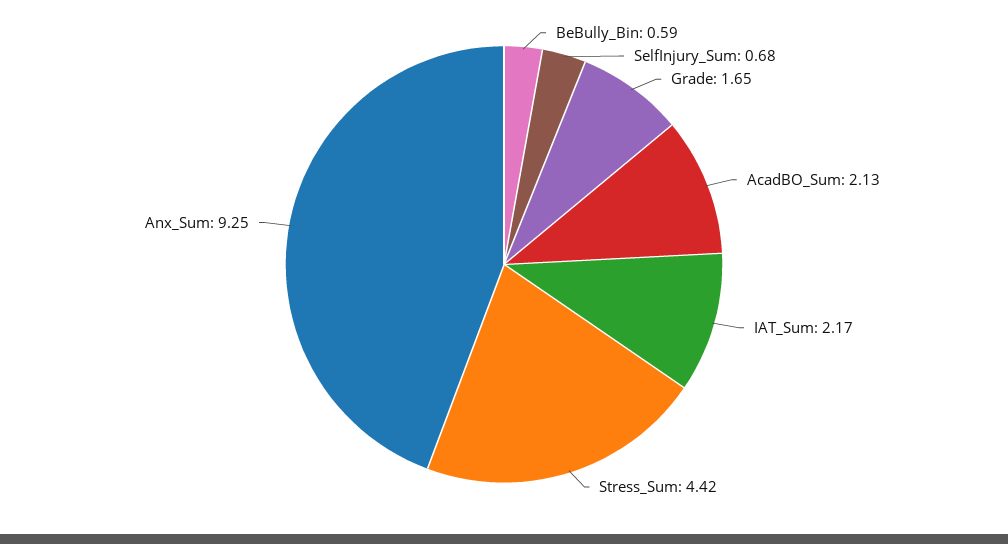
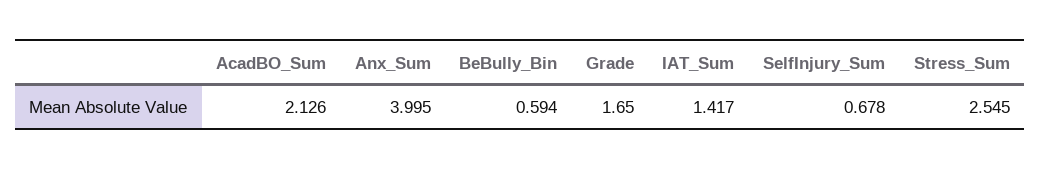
  {
    "BeBully_Bin": 0.594,
    "SelfInjury_Sum": 0.678,
    "Grade": 1.65,
    "AcadBO_Sum": 2.126,
-   "IAT_Sum": 2.17,
+   "IAT_Sum": 1.417,
-   "Stress_Sum": 4.42,
+   "Stress_Sum": 2.545,
-   "Anx_Sum": 9.25
+   "Anx_Sum": 3.995
  }

